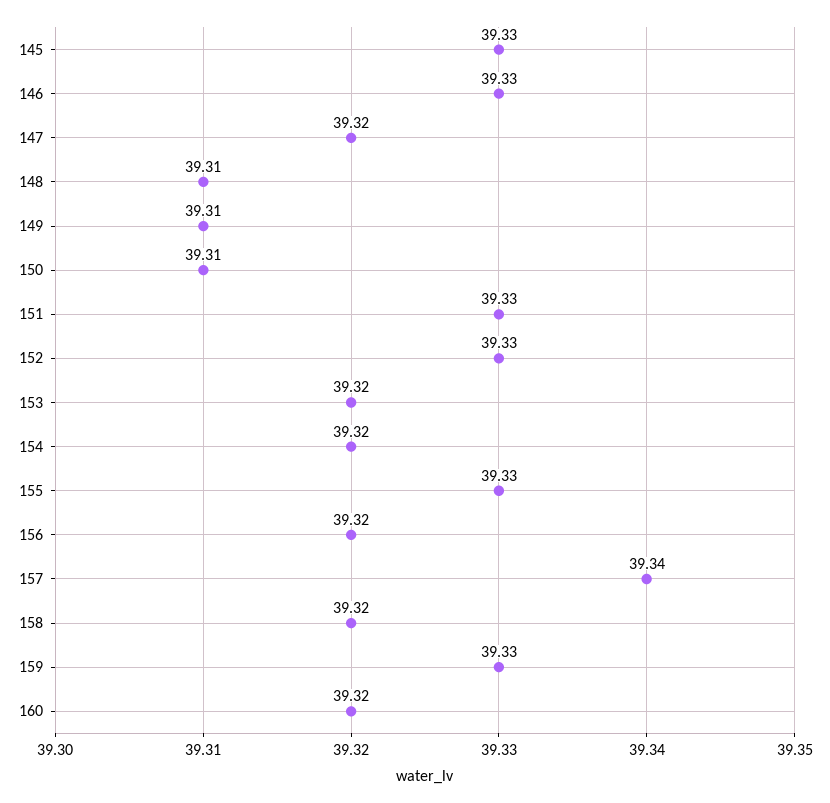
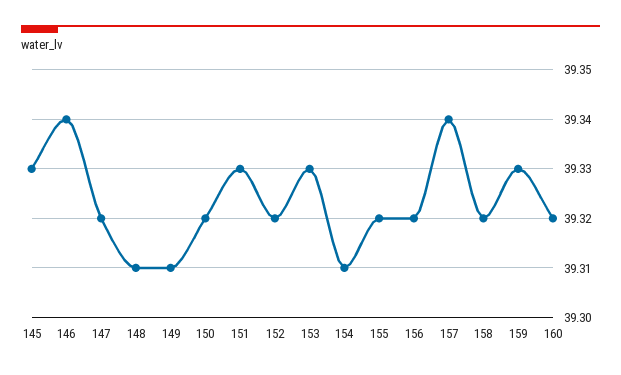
  {
    "145": 39.33,
-   "146": 39.33,
+   "146": 39.34,
    "147": 39.32,
    "148": 39.31,
    "149": 39.31,
-   "150": 39.31,
+   "150": 39.32,
    "151": 39.33,
-   "152": 39.33,
+   "152": 39.32,
-   "153": 39.32,
+   "153": 39.33,
-   "154": 39.32,
+   "154": 39.31,
-   "155": 39.33,
+   "155": 39.32,
    "156": 39.32,
    "157": 39.34,
    "158": 39.32,
    "159": 39.33,
    "160": 39.32
  }

